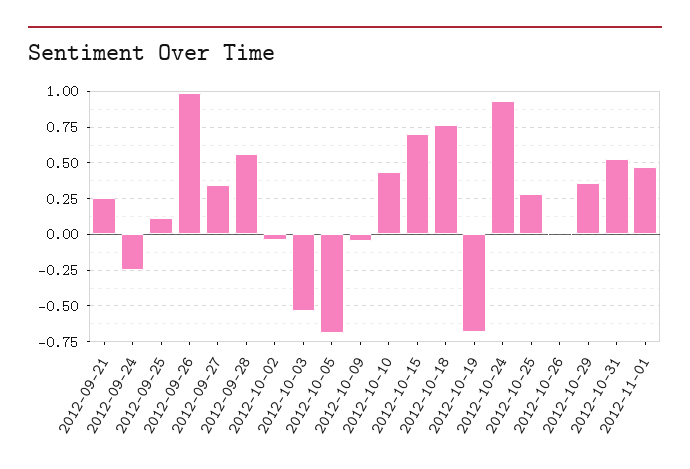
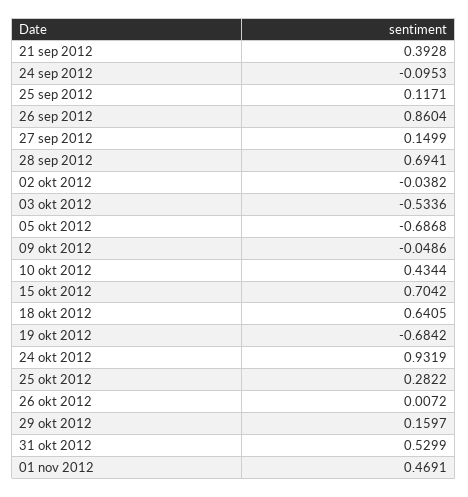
  {
-   "2012-09-21": 0.25,
+   "2012-09-21": 0.3928,
-   "2012-09-24": -0.25,
+   "2012-09-24": -0.0953,
    "2012-09-25": 0.1171,
-   "2012-09-26": 1,
+   "2012-09-26": 0.8604,
-   "2012-09-27": 0.35,
+   "2012-09-27": 0.1499,
-   "2012-09-28": 0.55,
+   "2012-09-28": 0.6941,
    "2012-10-02": -0.0382,
    "2012-10-03": -0.5336,
    "2012-10-05": -0.6868,
    "2012-10-09": -0.0486,
    "2012-10-10": 0.4344,
    "2012-10-15": 0.7042,
-   "2012-10-18": 0.75,
+   "2012-10-18": 0.6405,
    "2012-10-19": -0.6842,
    "2012-10-24": 0.9319,
    "2012-10-25": 0.2822,
    "2012-10-26": 0.0072,
-   "2012-10-29": 0.35,
+   "2012-10-29": 0.1597,
    "2012-10-31": 0.5299,
    "2012-11-01": 0.4691
  }

